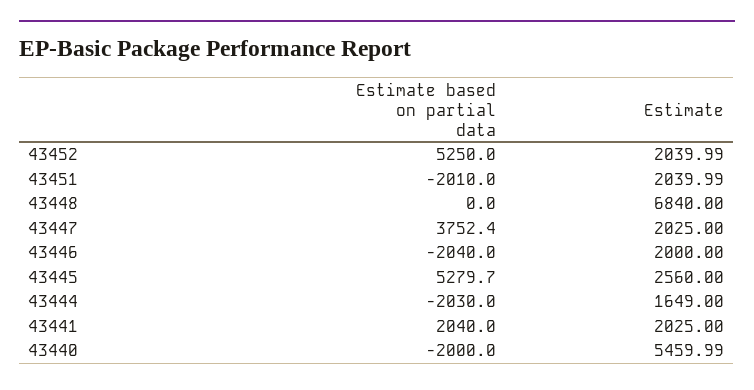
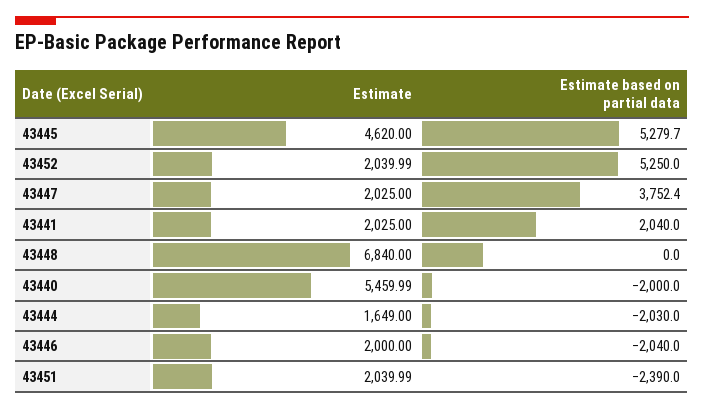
  {
    "Estimate based on partial data": {
      "43452": 5250,
-     "43451": -2010,
+     "43451": -2390,
      "43448": 0,
      "43447": 3752.4,
      "43446": -2040,
      "43445": 5279.7,
      "43444": -2030,
      "43441": 2040,
      "43440": -2000
    },
    "Estimate": {
      "43452": 2039.99,
      "43451": 2039.99,
      "43448": 6840,
      "43447": 2025,
      "43446": 2000,
-     "43445": 2560,
+     "43445": 4620,
      "43444": 1649,
      "43441": 2025,
      "43440": 5459.99
    }
  }

